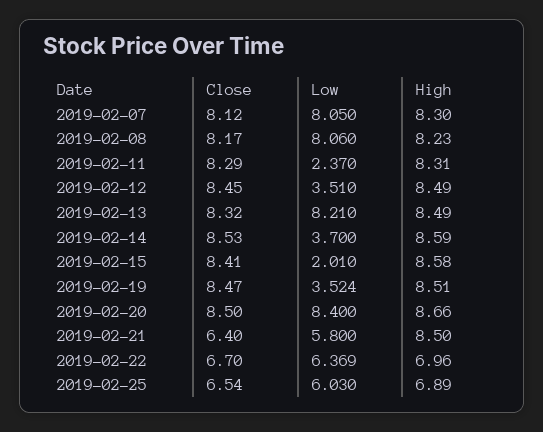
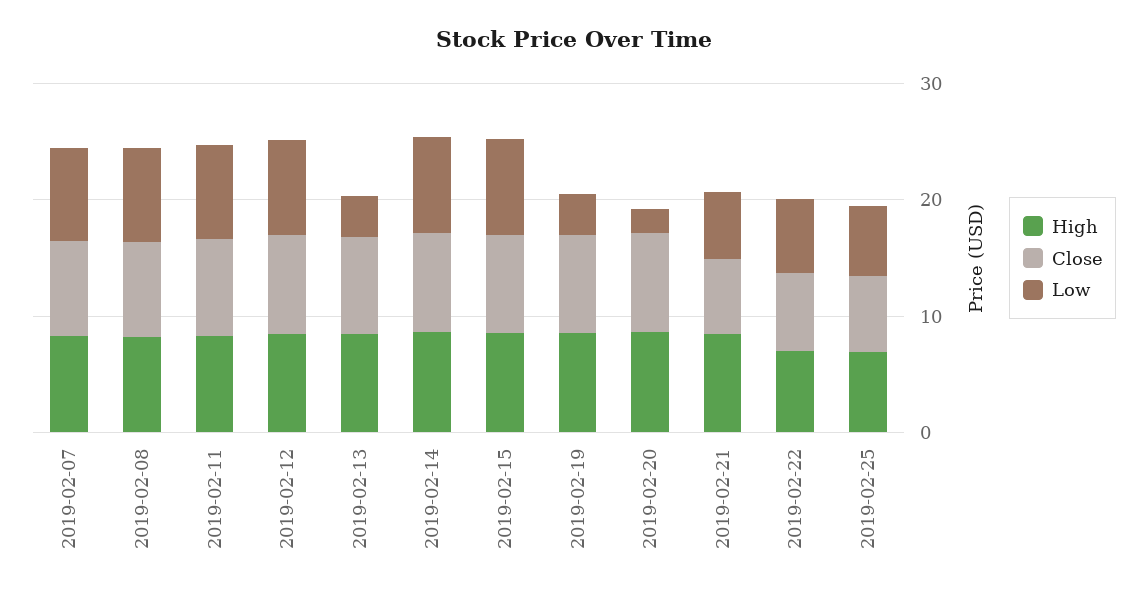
  {
    "Close": {
      "2019-02-07": 8.12,
      "2019-02-08": 8.17,
      "2019-02-11": 8.29,
      "2019-02-12": 8.45,
      "2019-02-13": 8.32,
      "2019-02-14": 8.53,
      "2019-02-15": 8.41,
      "2019-02-19": 8.47,
      "2019-02-20": 8.5,
      "2019-02-21": 6.4,
      "2019-02-22": 6.7,
      "2019-02-25": 6.54
    },
    "Low": {
      "2019-02-07": 8.05,
      "2019-02-08": 8.06,
-     "2019-02-11": 2.37,
+     "2019-02-11": 8,
-     "2019-02-12": 3.51,
+     "2019-02-12": 8,
-     "2019-02-13": 8.21,
+     "2019-02-13": 4,
-     "2019-02-14": 3.7,
+     "2019-02-14": 8,
-     "2019-02-15": 2.01,
+     "2019-02-15": 8,
      "2019-02-19": 3.524,
-     "2019-02-20": 8.4,
+     "2019-02-20": 2,
      "2019-02-21": 5.8,
      "2019-02-22": 6.369,
      "2019-02-25": 6.03
    },
    "High": {
      "2019-02-07": 8.3,
      "2019-02-08": 8.23,
      "2019-02-11": 8.31,
      "2019-02-12": 8.49,
      "2019-02-13": 8.49,
      "2019-02-14": 8.59,
      "2019-02-15": 8.58,
      "2019-02-19": 8.51,
      "2019-02-20": 8.66,
      "2019-02-21": 8.5,
      "2019-02-22": 6.96,
      "2019-02-25": 6.89
    }
  }

